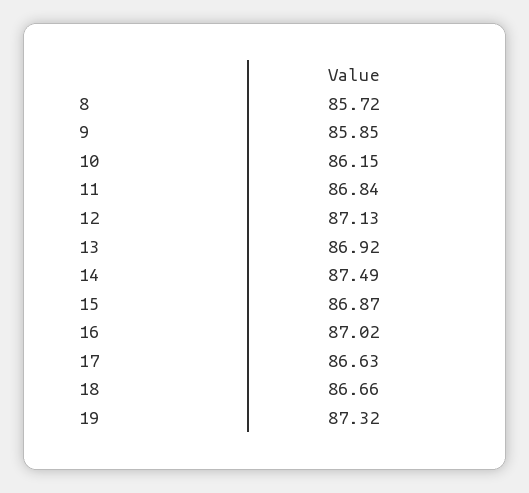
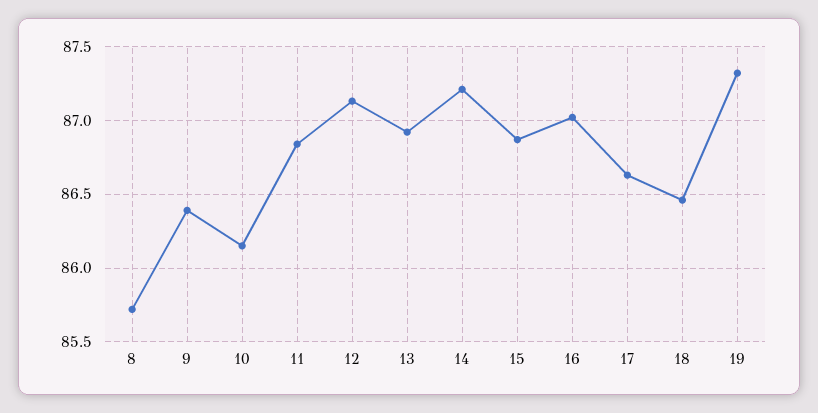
  {
    "8": 85.72,
-   "9": 85.85,
+   "9": 86.4,
    "10": 86.15,
    "11": 86.84,
    "12": 87.13,
    "13": 86.92,
-   "14": 87.49,
+   "14": 87.2,
    "15": 86.87,
    "16": 87.02,
    "17": 86.63,
-   "18": 86.66,
+   "18": 86.45,
    "19": 87.32
  }

